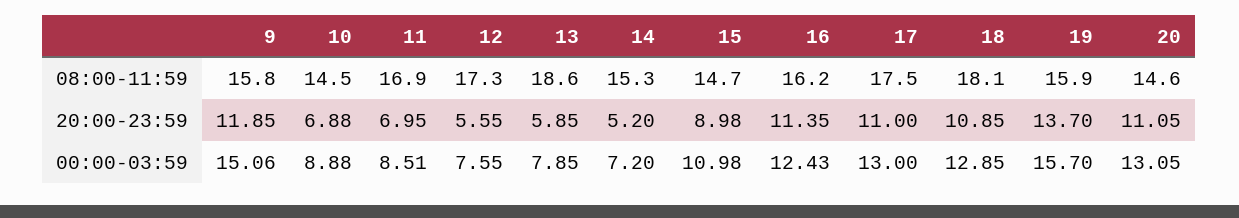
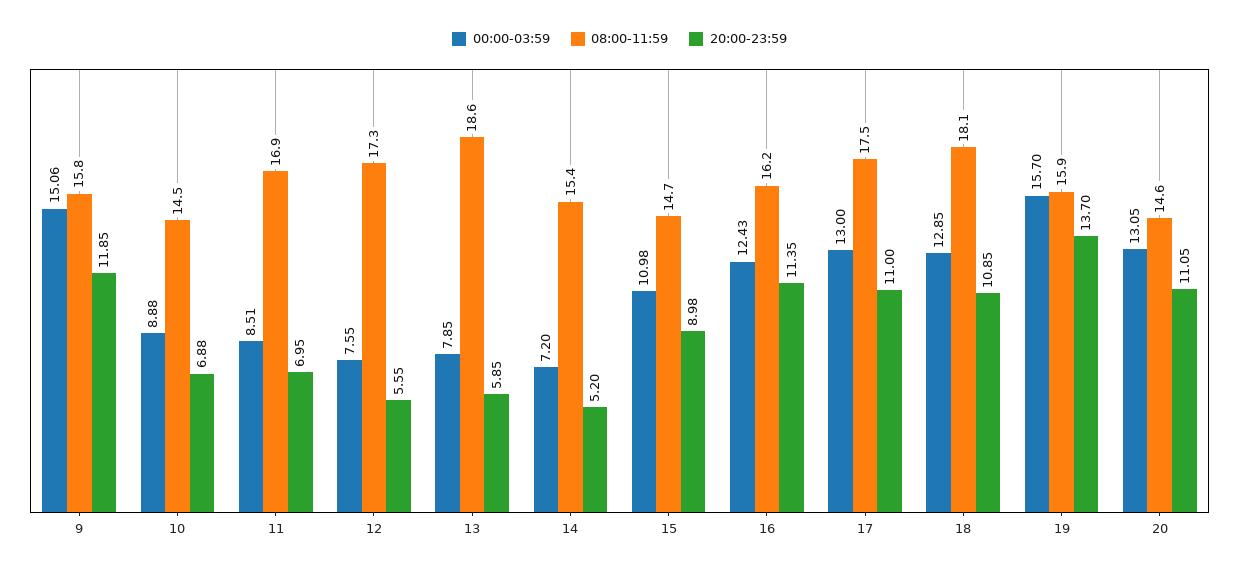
  {
    "08:00-11:59": {
      "9": 15.8,
      "10": 14.5,
      "11": 16.9,
      "12": 17.3,
      "13": 18.6,
-     "14": 15.3,
+     "14": 15.4,
      "15": 14.7,
      "16": 16.2,
      "17": 17.5,
      "18": 18.1,
      "19": 15.9,
      "20": 14.6
    },
    "20:00-23:59": {
      "9": 11.85,
      "10": 6.88,
      "11": 6.95,
      "12": 5.55,
      "13": 5.85,
      "14": 5.2,
      "15": 8.98,
      "16": 11.35,
      "17": 11,
      "18": 10.85,
      "19": 13.7,
      "20": 11.05
    },
    "00:00-03:59": {
      "9": 15.06,
      "10": 8.88,
      "11": 8.51,
      "12": 7.55,
      "13": 7.85,
      "14": 7.2,
      "15": 10.98,
      "16": 12.43,
      "17": 13,
      "18": 12.85,
      "19": 15.7,
      "20": 13.05
    }
  }

